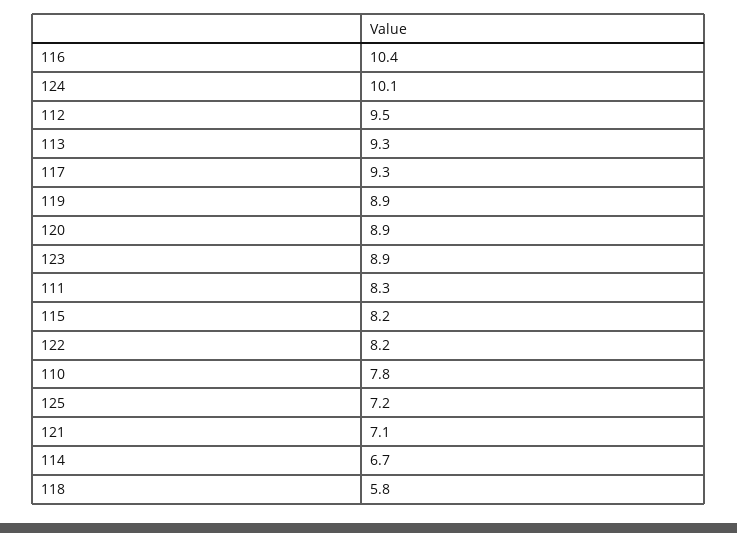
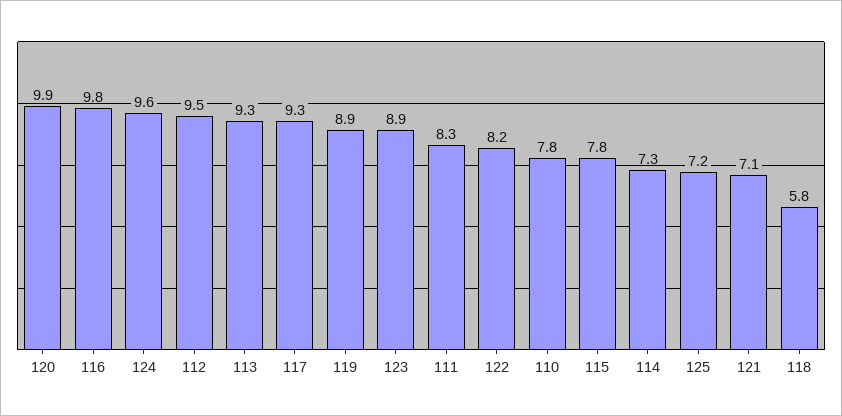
  {
-   "116": 10.4,
+   "116": 9.8,
-   "124": 10.1,
+   "124": 9.6,
    "112": 9.5,
    "113": 9.3,
    "117": 9.3,
    "119": 8.9,
-   "120": 8.9,
+   "120": 9.9,
    "123": 8.9,
    "111": 8.3,
-   "115": 8.2,
+   "115": 7.8,
    "122": 8.2,
    "110": 7.8,
    "125": 7.2,
    "121": 7.1,
-   "114": 6.7,
+   "114": 7.3,
    "118": 5.8
  }

